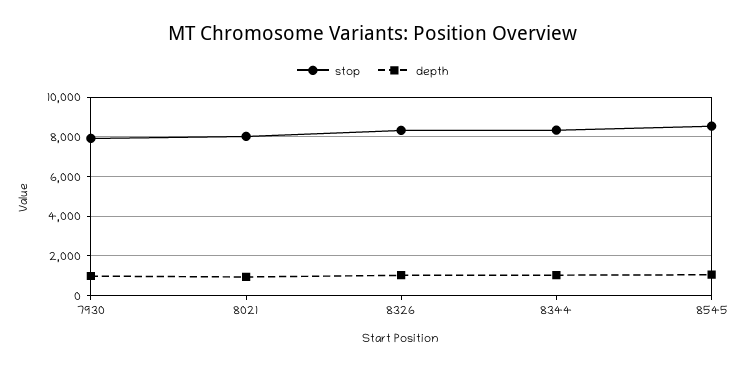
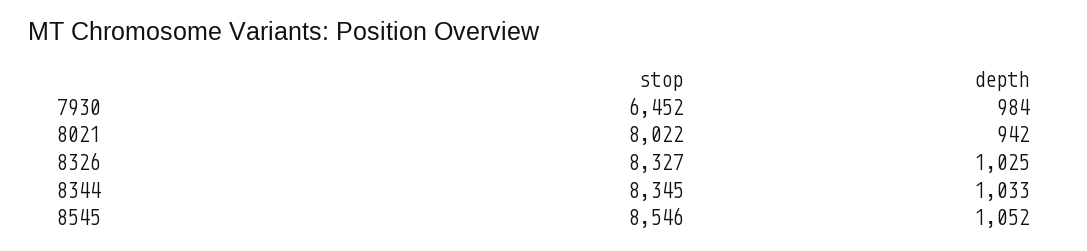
  {
    "stop": {
-     "7930": 8000,
+     "7930": 6452,
      "8021": 8022,
      "8326": 8327,
      "8344": 8345,
      "8545": 8546
    },
    "depth": {
      "7930": 984,
      "8021": 942,
      "8326": 1025,
      "8344": 1033,
      "8545": 1052
    }
  }

